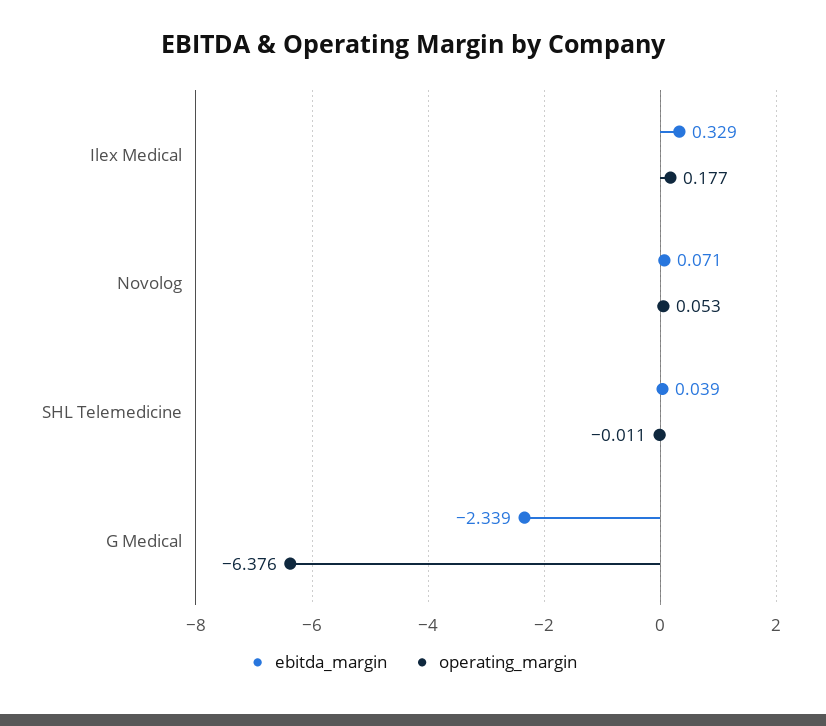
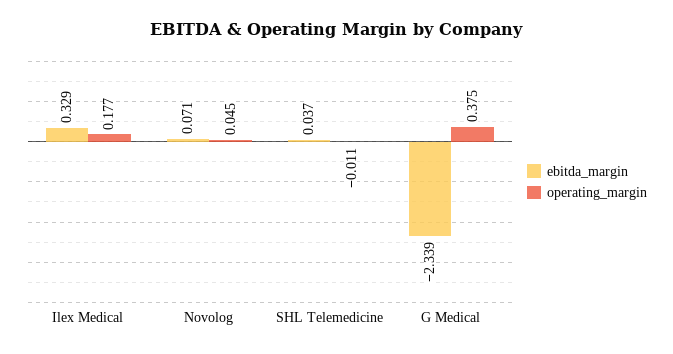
  {
    "ebitda_margin": {
      "Ilex Medical": 0.329,
      "Novolog": 0.071,
-     "SHL Telemedicine": 0.039,
+     "SHL Telemedicine": 0.037,
      "G Medical": -2.339
    },
    "operating_margin": {
      "Ilex Medical": 0.177,
-     "Novolog": 0.053,
+     "Novolog": 0.045,
      "SHL Telemedicine": -0.011,
-     "G Medical": -6.376
+     "G Medical": 0.375
    }
  }

